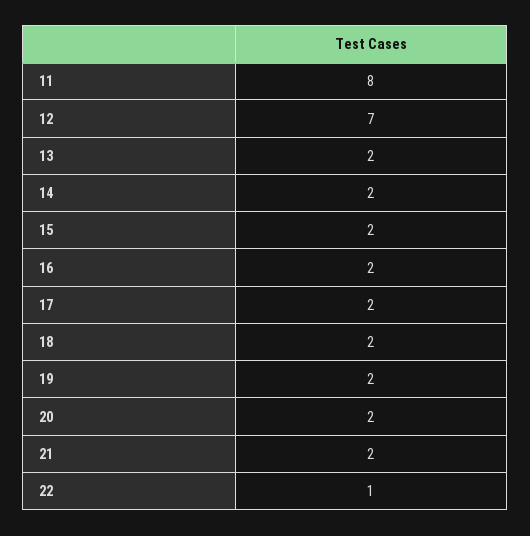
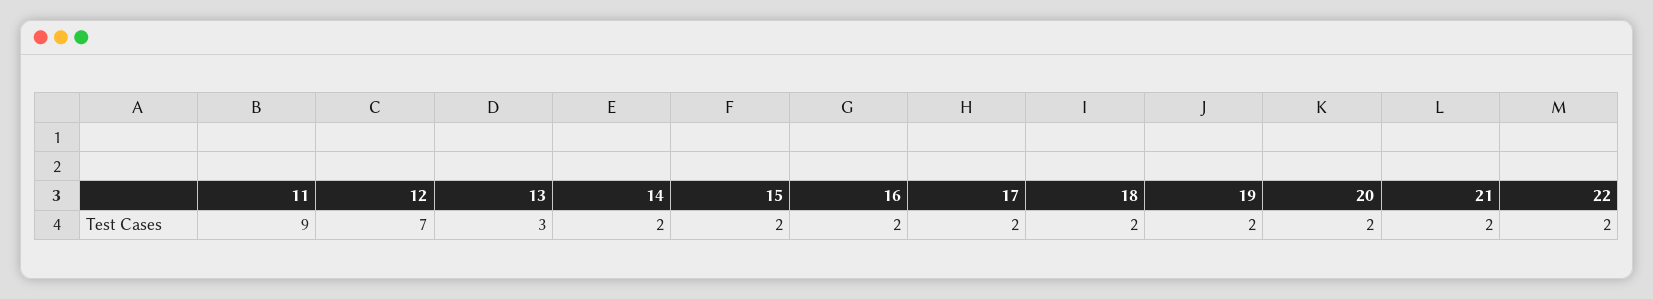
  {
-   "11": 8,
+   "11": 9,
    "12": 7,
-   "13": 2,
+   "13": 3,
    "14": 2,
    "15": 2,
    "16": 2,
    "17": 2,
    "18": 2,
    "19": 2,
    "20": 2,
    "21": 2,
-   "22": 1
+   "22": 2
  }

